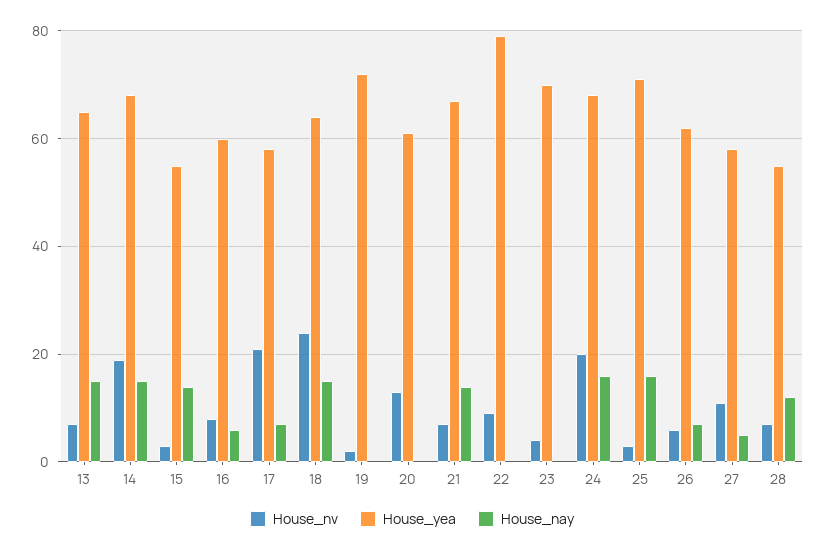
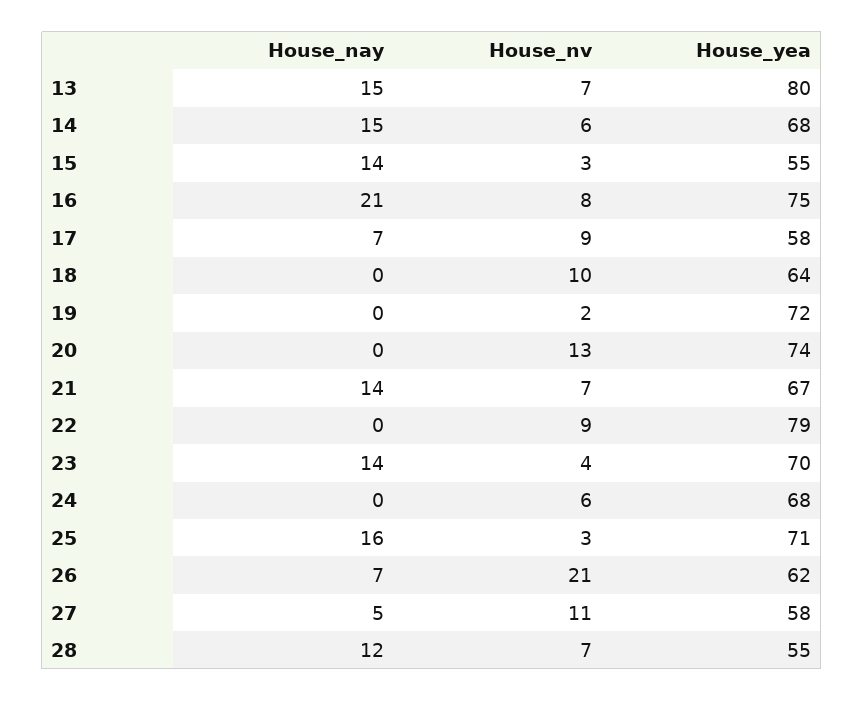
  {
    "House_nv": {
      "13": 7,
-     "14": 20,
+     "14": 6,
      "15": 3,
      "16": 8,
-     "17": 20,
+     "17": 9,
-     "18": 25,
+     "18": 10,
      "19": 2,
      "20": 13,
      "21": 7,
      "22": 9,
      "23": 4,
-     "24": 20,
+     "24": 6,
      "25": 3,
-     "26": 5,
+     "26": 21,
      "27": 11,
      "28": 7
    },
    "House_yea": {
-     "13": 65,
+     "13": 80,
      "14": 68,
      "15": 55,
-     "16": 60,
+     "16": 75,
      "17": 58,
      "18": 64,
      "19": 72,
-     "20": 60,
+     "20": 74,
      "21": 67,
      "22": 79,
      "23": 70,
      "24": 68,
      "25": 71,
      "26": 62,
      "27": 58,
      "28": 55
    },
    "House_nay": {
      "13": 15,
      "14": 15,
      "15": 14,
-     "16": 5,
+     "16": 21,
      "17": 7,
-     "18": 15,
+     "18": 0,
      "19": 0,
      "20": 0,
      "21": 14,
      "22": 0,
-     "23": 0,
+     "23": 14,
-     "24": 15,
+     "24": 0,
      "25": 16,
      "26": 7,
      "27": 5,
      "28": 12
    }
  }

